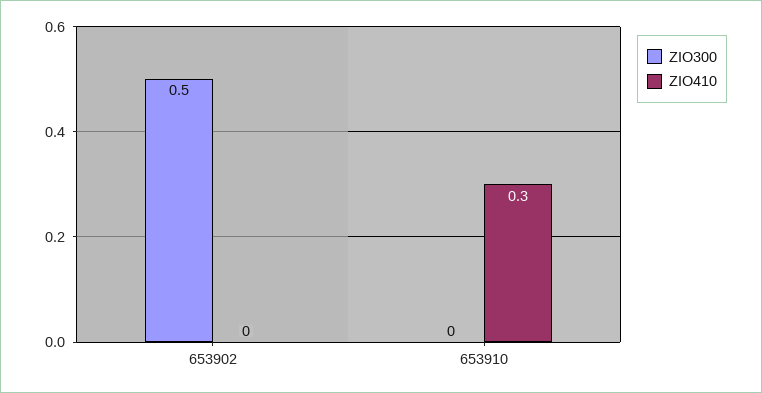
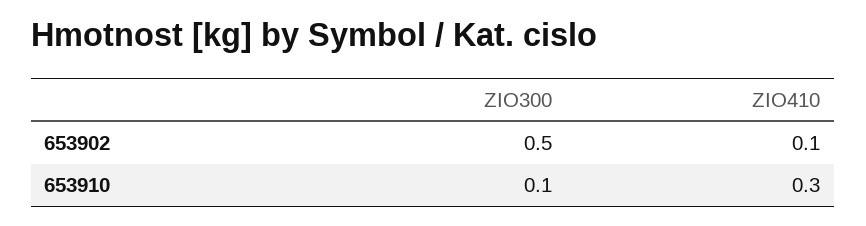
  {
    "ZIO300": {
      "653902": 0.5,
-     "653910": 0
+     "653910": 0.1
    },
    "ZIO410": {
-     "653902": 0,
+     "653902": 0.1,
      "653910": 0.3
    }
  }

